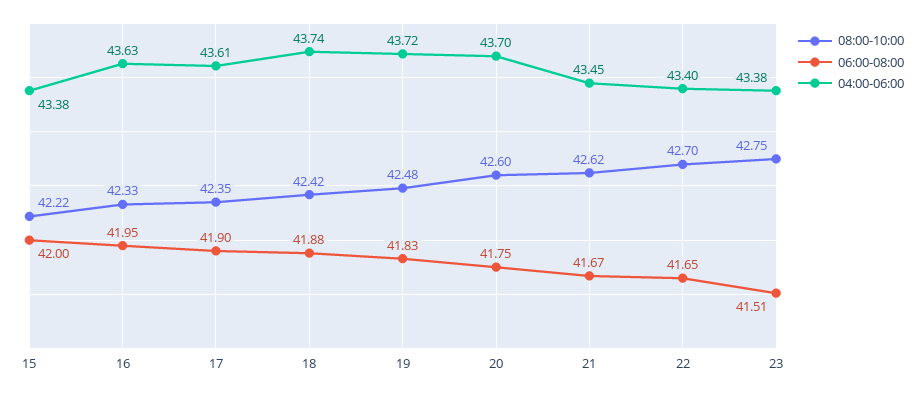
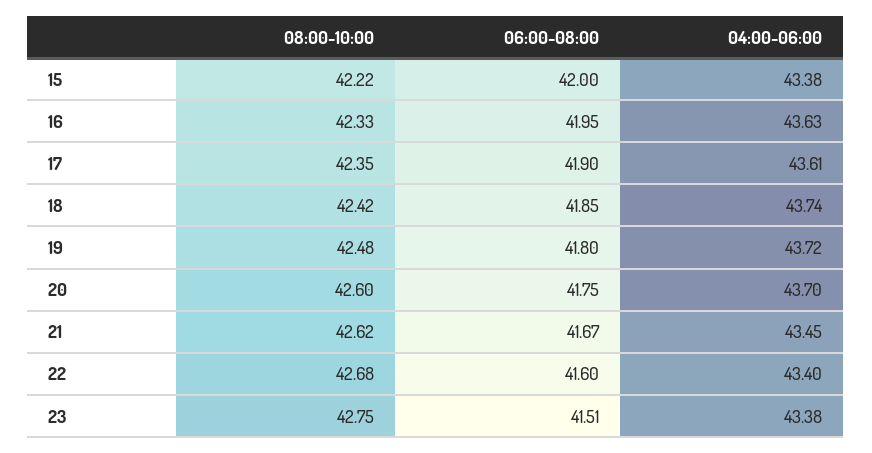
  {
    "08:00-10:00": {
      "15": 42.22,
      "16": 42.33,
      "17": 42.35,
      "18": 42.42,
      "19": 42.48,
      "20": 42.6,
      "21": 42.62,
-     "22": 42.7,
+     "22": 42.68,
      "23": 42.75
    },
    "06:00-08:00": {
      "15": 42,
      "16": 41.95,
      "17": 41.9,
-     "18": 41.88,
+     "18": 41.85,
-     "19": 41.83,
+     "19": 41.8,
      "20": 41.75,
      "21": 41.67,
-     "22": 41.65,
+     "22": 41.6,
      "23": 41.51
    },
    "04:00-06:00": {
      "15": 43.38,
      "16": 43.63,
      "17": 43.61,
      "18": 43.74,
      "19": 43.72,
      "20": 43.7,
      "21": 43.45,
      "22": 43.4,
      "23": 43.38
    }
  }

